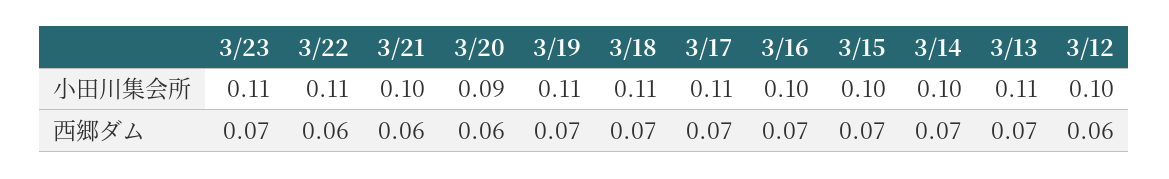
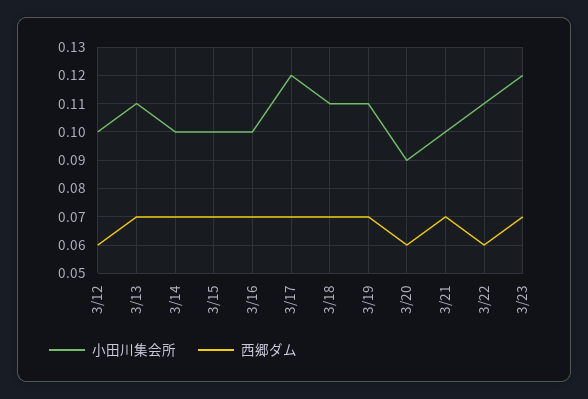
  {
    "小田川集会所": {
-     "3/23": 0.11,
+     "3/23": 0.12,
      "3/22": 0.11,
      "3/21": 0.1,
      "3/20": 0.09,
      "3/19": 0.11,
      "3/18": 0.11,
-     "3/17": 0.11,
+     "3/17": 0.12,
      "3/16": 0.1,
      "3/15": 0.1,
      "3/14": 0.1,
      "3/13": 0.11,
      "3/12": 0.1
    },
    "西郷ダム": {
      "3/23": 0.07,
      "3/22": 0.06,
-     "3/21": 0.06,
+     "3/21": 0.07,
      "3/20": 0.06,
      "3/19": 0.07,
      "3/18": 0.07,
      "3/17": 0.07,
      "3/16": 0.07,
      "3/15": 0.07,
      "3/14": 0.07,
      "3/13": 0.07,
      "3/12": 0.06
    }
  }

